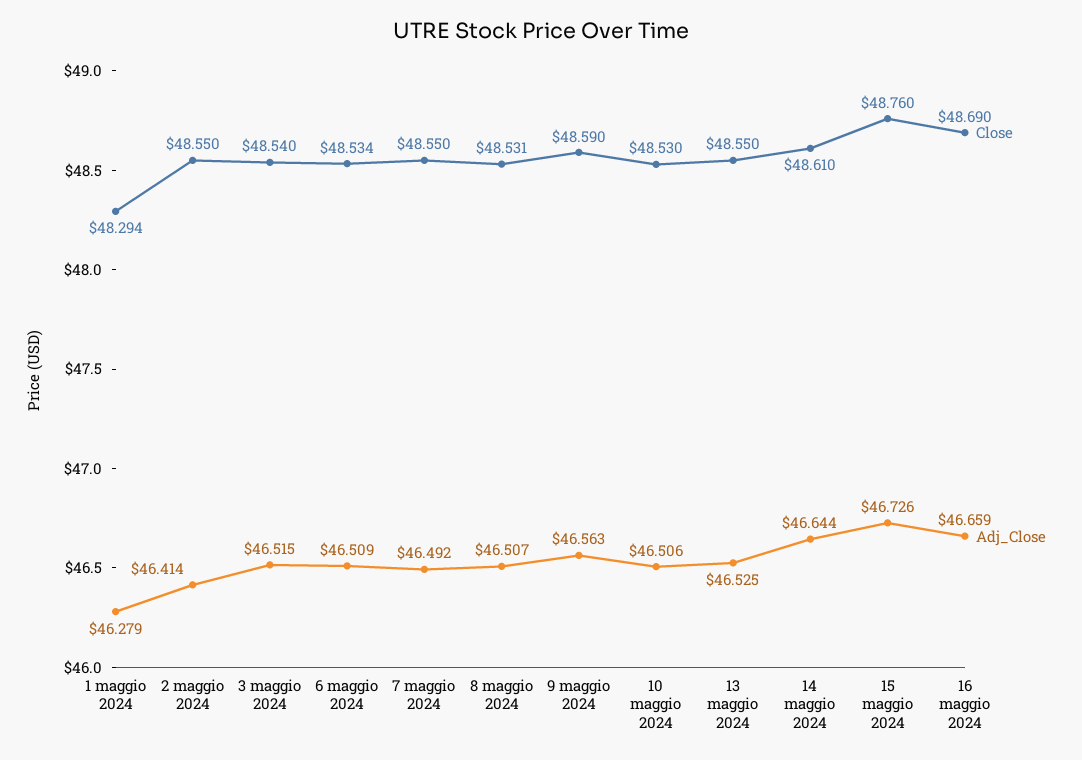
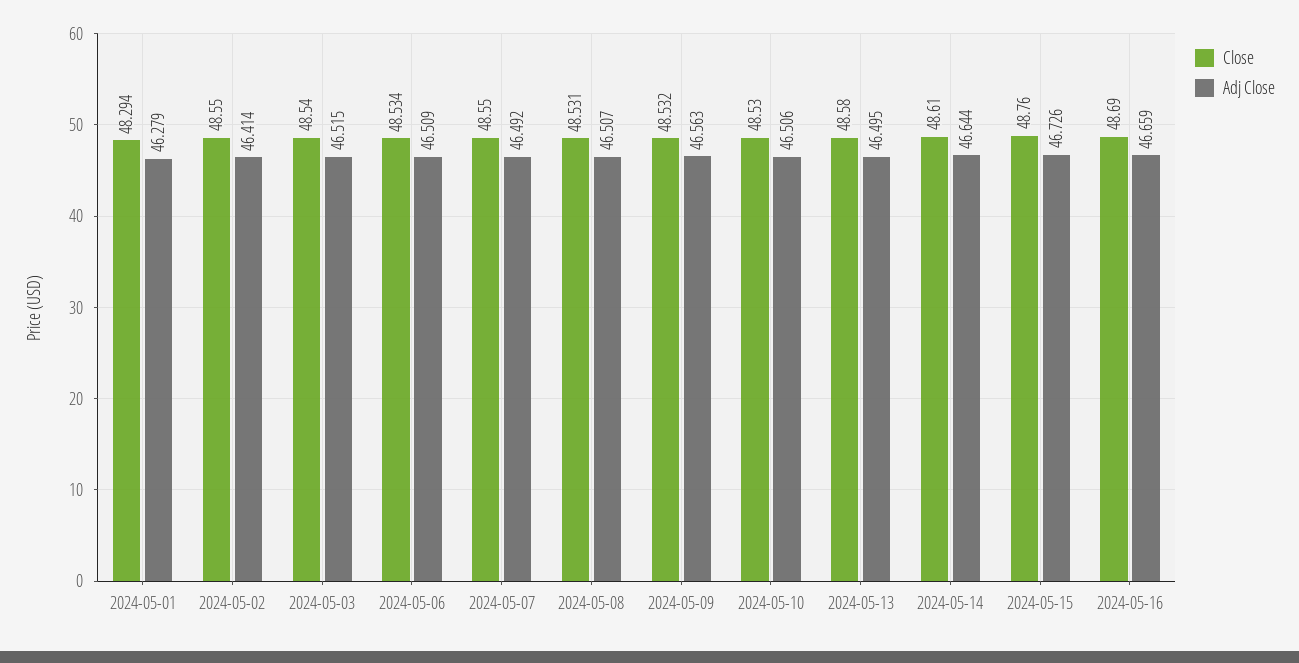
  {
    "Close": {
      "1 maggio 2024": 48.294,
      "2 maggio 2024": 48.55,
      "3 maggio 2024": 48.54,
      "6 maggio 2024": 48.534,
      "7 maggio 2024": 48.55,
      "8 maggio 2024": 48.531,
-     "9 maggio 2024": 48.59,
+     "9 maggio 2024": 48.532,
      "10 maggio 2024": 48.53,
-     "13 maggio 2024": 48.55,
+     "13 maggio 2024": 48.58,
      "14 maggio 2024": 48.61,
      "15 maggio 2024": 48.76,
      "16 maggio 2024": 48.69
    },
    "Adj_Close": {
      "1 maggio 2024": 46.279,
      "2 maggio 2024": 46.414,
      "3 maggio 2024": 46.515,
      "6 maggio 2024": 46.509,
      "7 maggio 2024": 46.492,
      "8 maggio 2024": 46.507,
      "9 maggio 2024": 46.563,
      "10 maggio 2024": 46.506,
-     "13 maggio 2024": 46.525,
+     "13 maggio 2024": 46.495,
      "14 maggio 2024": 46.644,
      "15 maggio 2024": 46.726,
      "16 maggio 2024": 46.659
    }
  }

